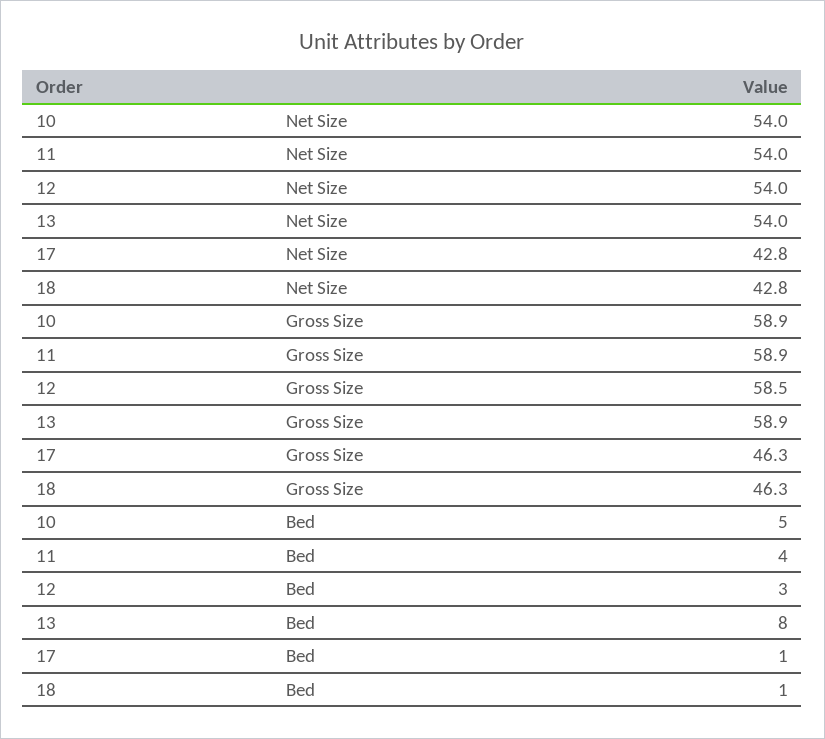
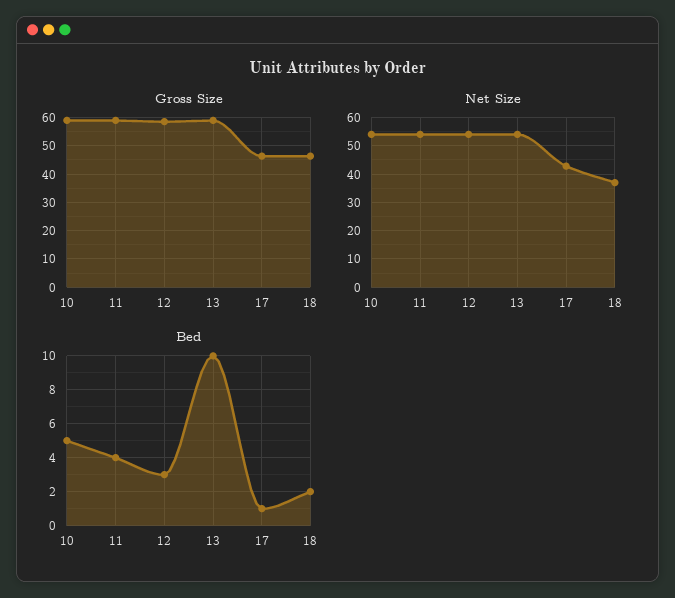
  {
    "Net Size": {
      "10": 54,
      "11": 54,
      "12": 54,
      "13": 54,
      "17": 42.8,
-     "18": 42.8
+     "18": 37.5
    },
    "Gross Size": {
      "10": 58.9,
      "11": 58.9,
      "12": 58.5,
      "13": 58.9,
      "17": 46.3,
      "18": 46.3
    },
    "Bed": {
      "10": 5,
      "11": 4,
      "12": 3,
-     "13": 8,
+     "13": 10,
      "17": 1,
-     "18": 1
+     "18": 2
    }
  }

